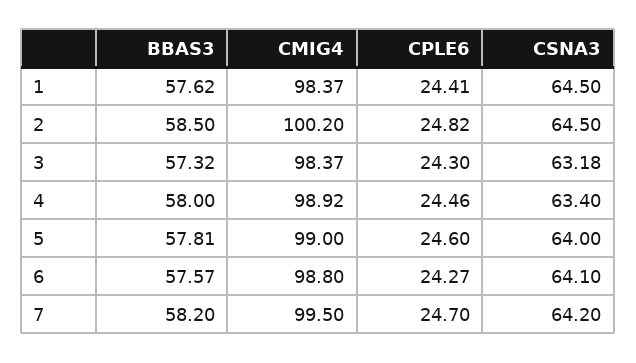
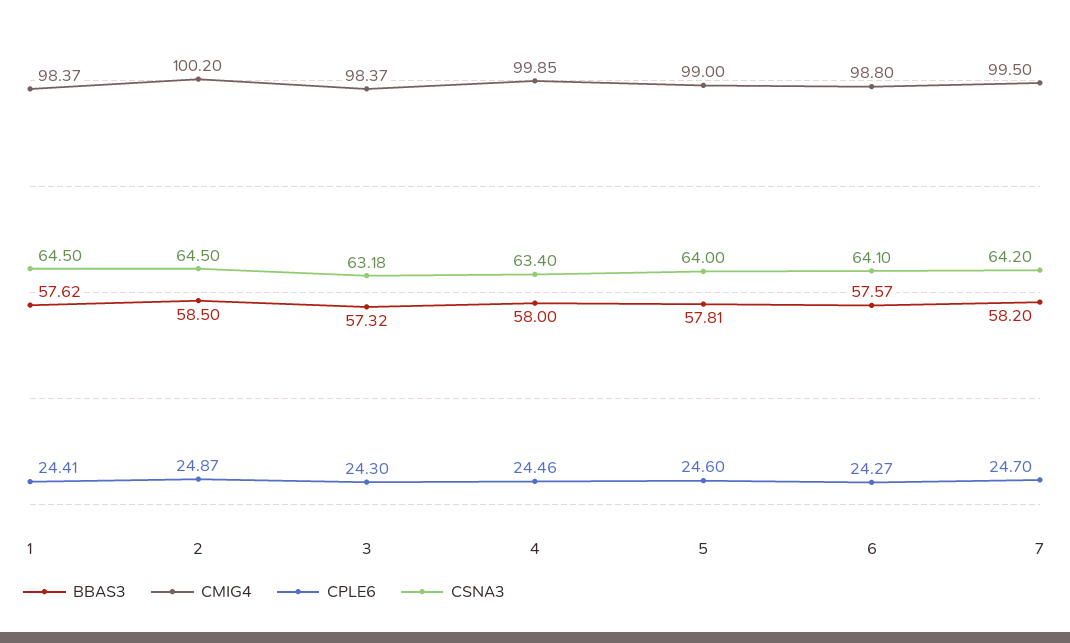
  {
    "BBAS3": {
      "1": 57.62,
      "2": 58.5,
      "3": 57.32,
      "4": 58,
      "5": 57.81,
      "6": 57.57,
      "7": 58.2
    },
    "CMIG4": {
      "1": 98.37,
      "2": 100.2,
      "3": 98.37,
-     "4": 98.92,
+     "4": 99.85,
      "5": 99,
      "6": 98.8,
      "7": 99.5
    },
    "CPLE6": {
      "1": 24.41,
-     "2": 24.82,
+     "2": 24.87,
      "3": 24.3,
      "4": 24.46,
      "5": 24.6,
      "6": 24.27,
      "7": 24.7
    },
    "CSNA3": {
      "1": 64.5,
      "2": 64.5,
      "3": 63.18,
      "4": 63.4,
      "5": 64,
      "6": 64.1,
      "7": 64.2
    }
  }

